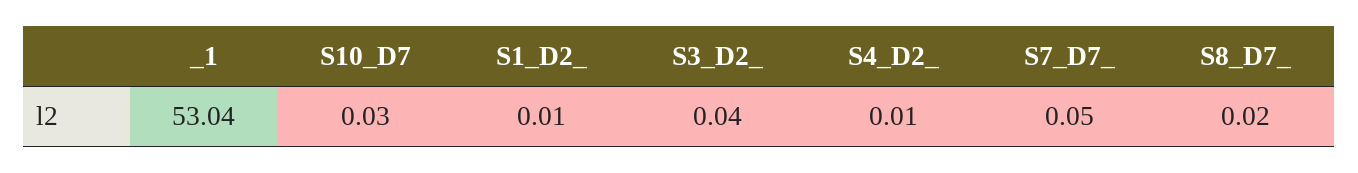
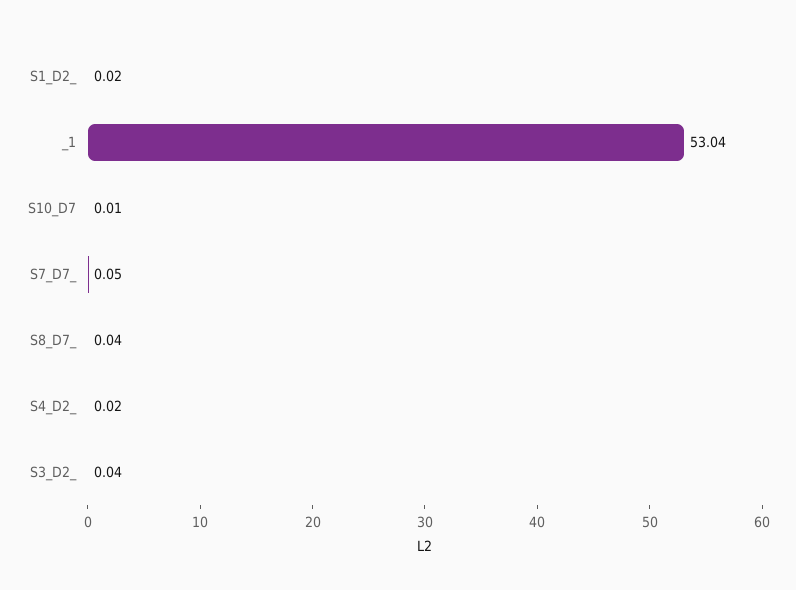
  {
    "_1": 53.04,
-   "S10_D7": 0.03,
+   "S10_D7": 0.01,
-   "S1_D2_": 0.01,
+   "S1_D2_": 0.02,
    "S3_D2_": 0.04,
-   "S4_D2_": 0.01,
+   "S4_D2_": 0.02,
    "S7_D7_": 0.05,
-   "S8_D7_": 0.02
+   "S8_D7_": 0.04
  }

